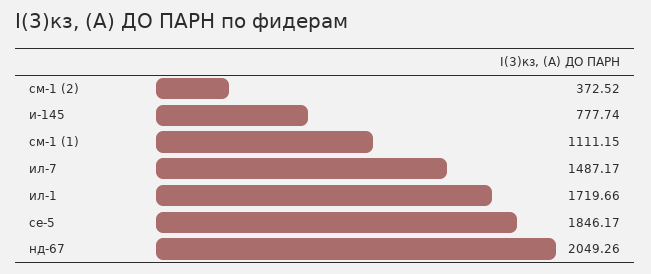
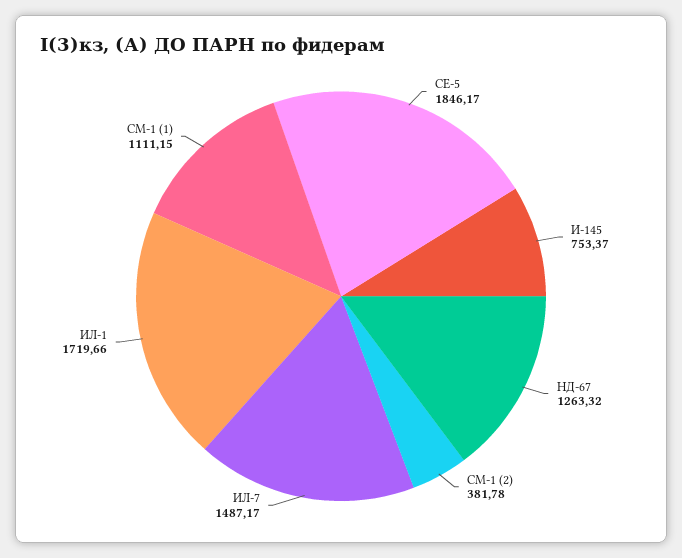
  {
-   "см-1 (2)": 372.52,
+   "см-1 (2)": 381.78,
-   "и-145": 777.74,
+   "и-145": 753.37,
    "см-1 (1)": 1111.15,
    "ил-7": 1487.17,
    "ил-1": 1719.66,
    "се-5": 1846.17,
-   "нд-67": 2049.26
+   "нд-67": 1263.32
  }

